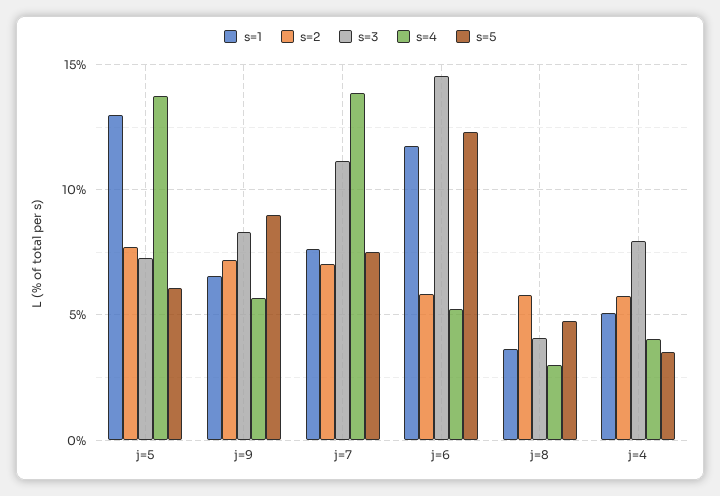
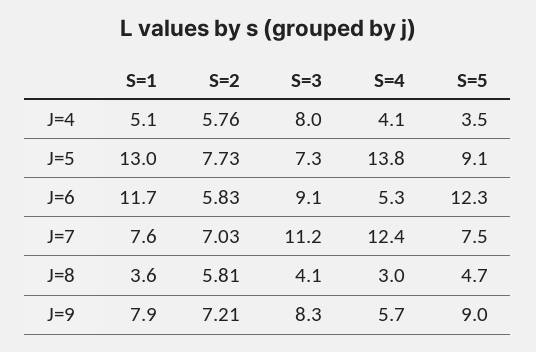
  {
    "s=1": {
      "j=5": 13,
-     "j=9": 6.5,
+     "j=9": 7.9,
      "j=7": 7.6,
      "j=6": 11.7,
      "j=8": 3.6,
      "j=4": 5.1
    },
    "s=2": {
      "j=5": 7.73,
      "j=9": 7.21,
      "j=7": 7.03,
      "j=6": 5.83,
      "j=8": 5.81,
      "j=4": 5.76
    },
    "s=3": {
      "j=5": 7.3,
      "j=9": 8.3,
      "j=7": 11.2,
-     "j=6": 14.5,
+     "j=6": 9.1,
      "j=8": 4.1,
      "j=4": 8
    },
    "s=4": {
      "j=5": 13.8,
      "j=9": 5.7,
-     "j=7": 14,
+     "j=7": 12.4,
      "j=6": 5.3,
      "j=8": 3,
      "j=4": 4.1
    },
    "s=5": {
-     "j=5": 6,
+     "j=5": 9.1,
      "j=9": 9,
      "j=7": 7.5,
      "j=6": 12.3,
      "j=8": 4.7,
      "j=4": 3.5
    }
  }

